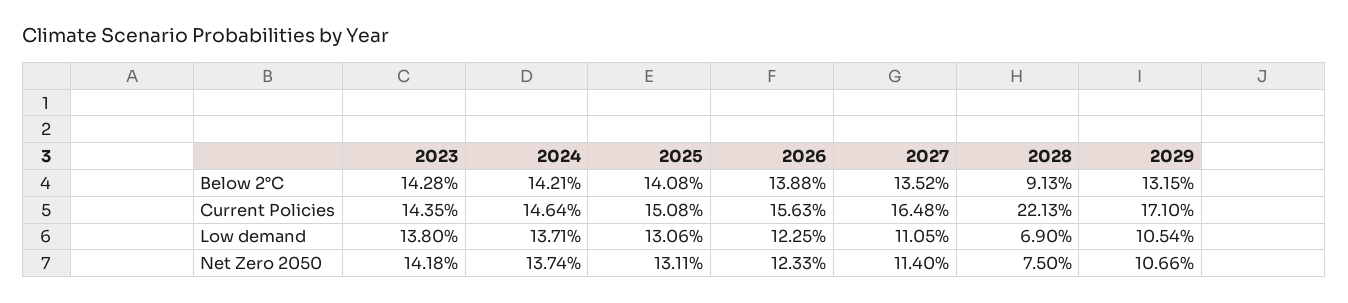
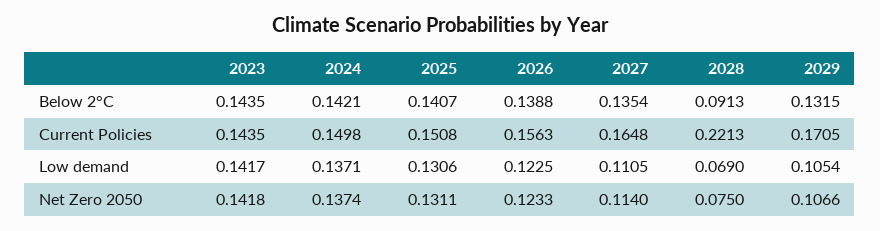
  {
    "2023": {
-     "Below 2°C": 0.1428,
+     "Below 2°C": 0.1435,
      "Current Policies": 0.1435,
-     "Low demand": 0.138,
+     "Low demand": 0.1417,
      "Net Zero 2050": 0.1418
    },
    "2024": {
      "Below 2°C": 0.1421,
-     "Current Policies": 0.1464,
+     "Current Policies": 0.1498,
      "Low demand": 0.1371,
      "Net Zero 2050": 0.1374
    },
    "2025": {
-     "Below 2°C": 0.1408,
+     "Below 2°C": 0.1407,
      "Current Policies": 0.1508,
      "Low demand": 0.1306,
      "Net Zero 2050": 0.1311
    },
    "2026": {
      "Below 2°C": 0.1388,
      "Current Policies": 0.1563,
      "Low demand": 0.1225,
      "Net Zero 2050": 0.1233
    },
    "2027": {
-     "Below 2°C": 0.1352,
+     "Below 2°C": 0.1354,
      "Current Policies": 0.1648,
      "Low demand": 0.1105,
      "Net Zero 2050": 0.114
    },
    "2028": {
      "Below 2°C": 0.0913,
      "Current Policies": 0.2213,
      "Low demand": 0.069,
      "Net Zero 2050": 0.075
    },
    "2029": {
      "Below 2°C": 0.1315,
-     "Current Policies": 0.171,
+     "Current Policies": 0.1705,
      "Low demand": 0.1054,
      "Net Zero 2050": 0.1066
    }
  }

